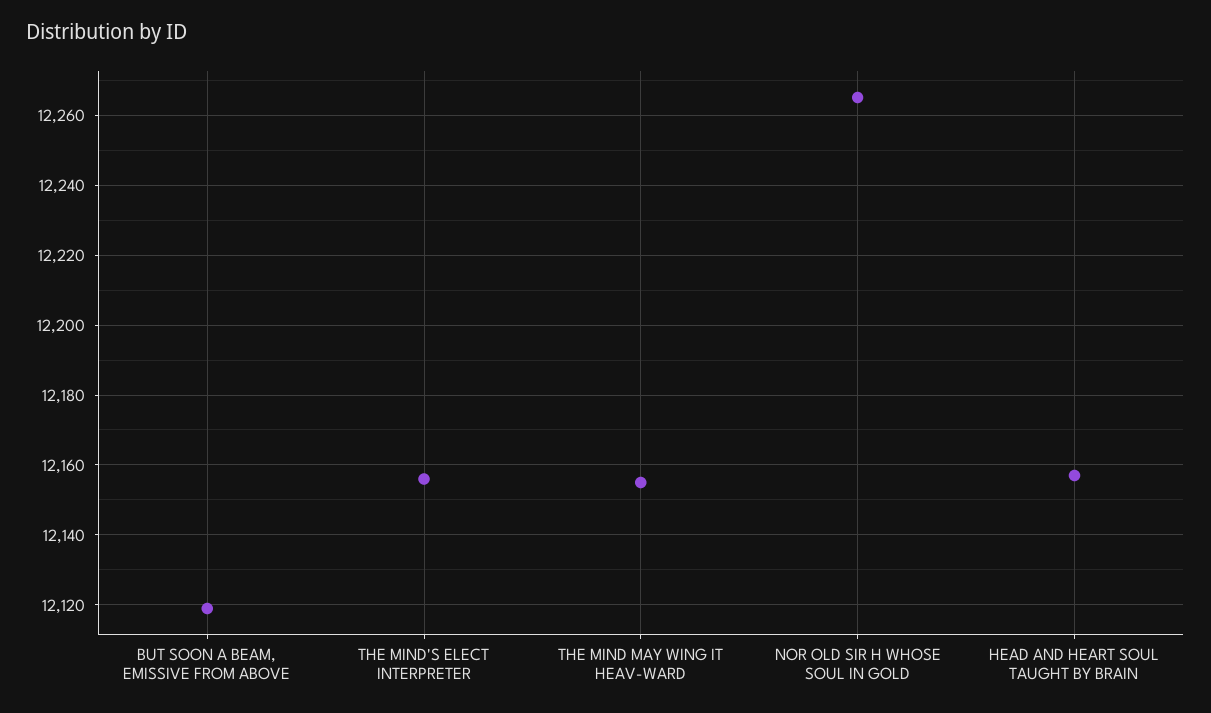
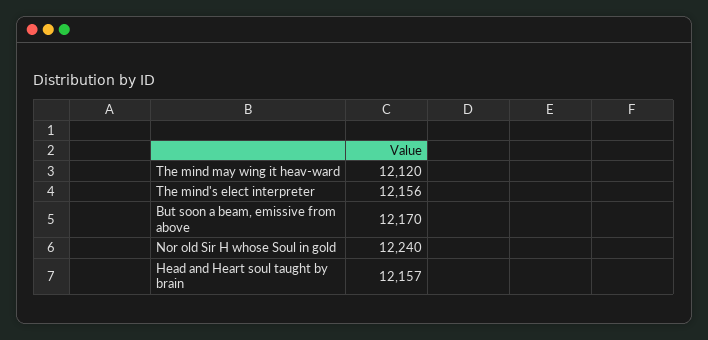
  {
-   "BUT SOON A BEAM, EMISSIVE FROM ABOVE": 12120,
+   "BUT SOON A BEAM, EMISSIVE FROM ABOVE": 12170,
    "THE MIND'S ELECT INTERPRETER": 12156,
-   "THE MIND MAY WING IT HEAV-WARD": 12155,
+   "THE MIND MAY WING IT HEAV-WARD": 12120,
-   "NOR OLD SIR H WHOSE SOUL IN GOLD": 12265,
+   "NOR OLD SIR H WHOSE SOUL IN GOLD": 12240,
    "HEAD AND HEART SOUL TAUGHT BY BRAIN": 12157
  }

